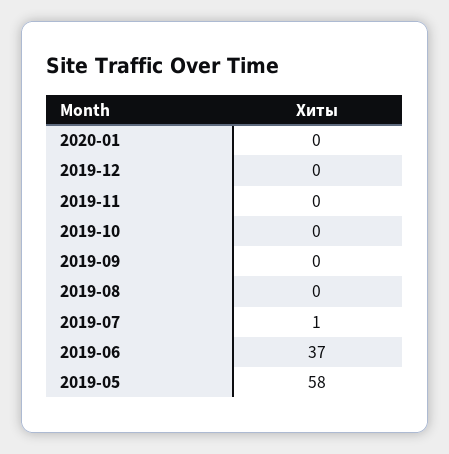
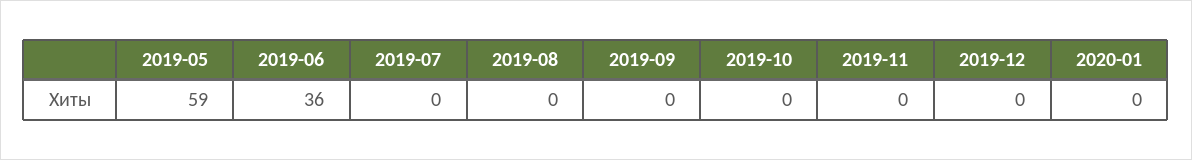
  {
    "2020-01": 0,
    "2019-12": 0,
    "2019-11": 0,
    "2019-10": 0,
    "2019-09": 0,
    "2019-08": 0,
-   "2019-07": 1,
+   "2019-07": 0,
-   "2019-06": 37,
+   "2019-06": 36,
-   "2019-05": 58
+   "2019-05": 59
  }

